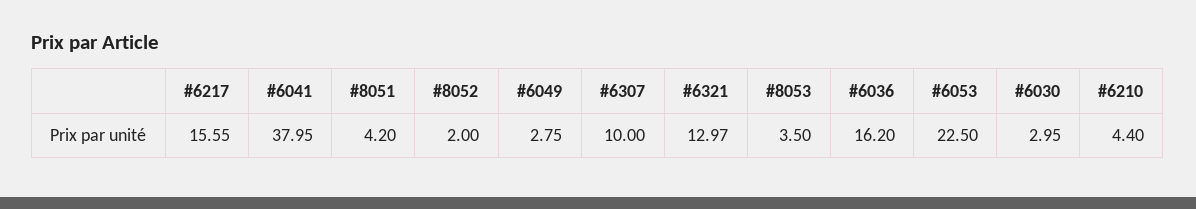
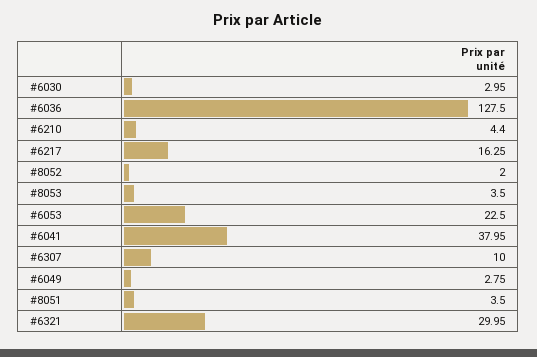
  {
-   "#6217": 15.55,
+   "#6217": 16.25,
    "#6041": 37.95,
-   "#8051": 4.2,
+   "#8051": 3.5,
    "#8052": 2,
    "#6049": 2.75,
    "#6307": 10,
-   "#6321": 12.97,
+   "#6321": 29.95,
    "#8053": 3.5,
-   "#6036": 16.2,
+   "#6036": 127.5,
    "#6053": 22.5,
    "#6030": 2.95,
    "#6210": 4.4
  }

